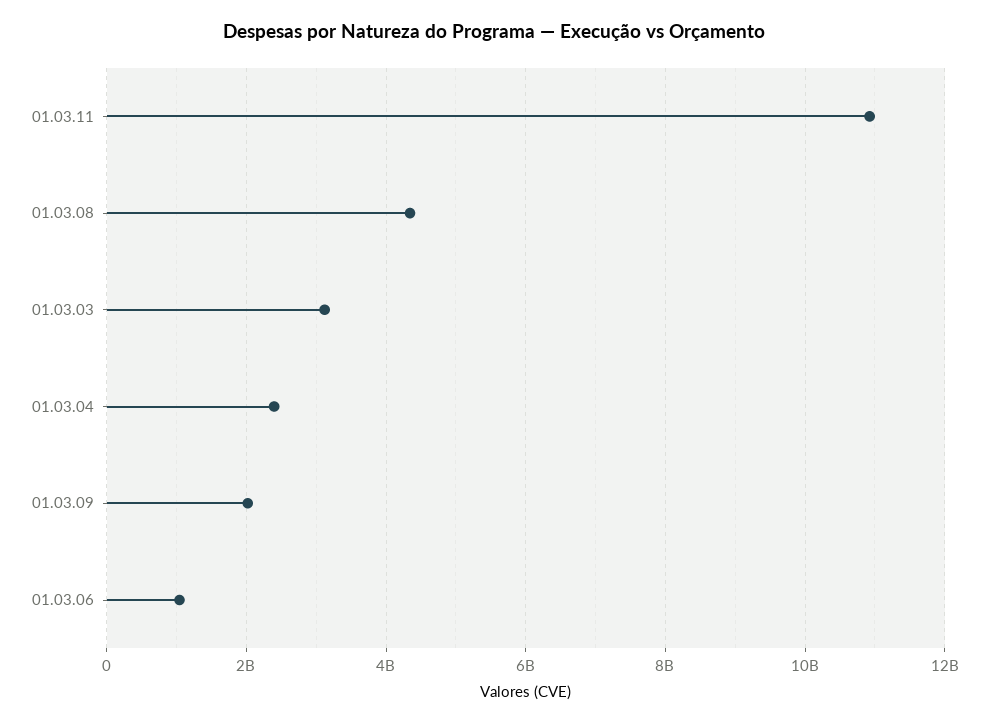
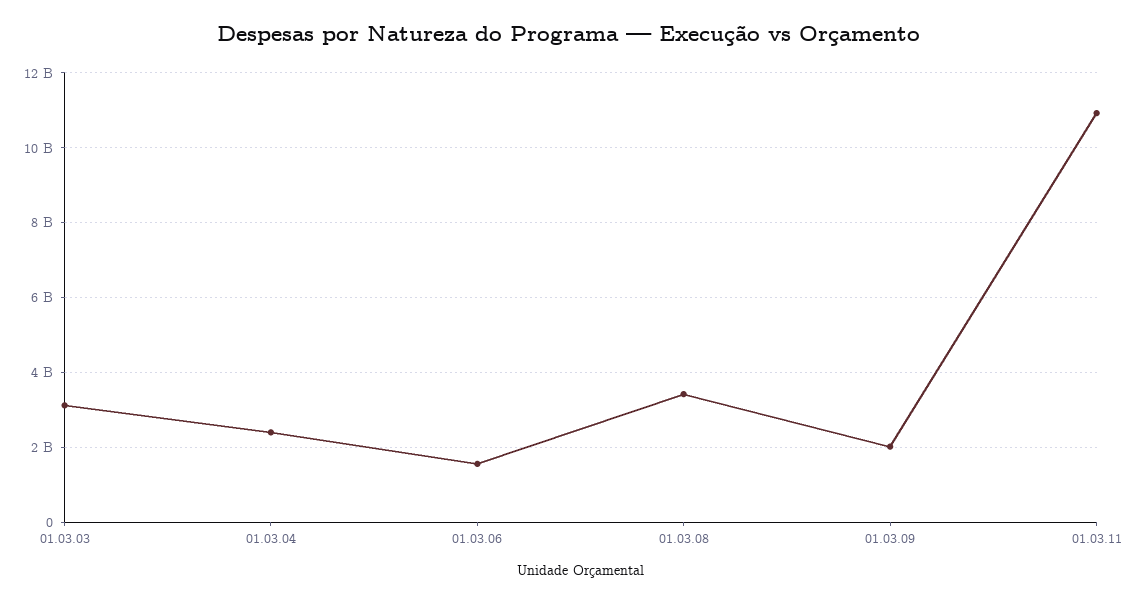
  {
    "01.03.11": 11000000000,
-   "01.03.08": 4400000000,
+   "01.03.08": 3400000000,
    "01.03.03": 3200000000,
    "01.03.04": 2400000000,
    "01.03.09": 2000000000,
-   "01.03.06": 1000000000
+   "01.03.06": 1600000000
  }

